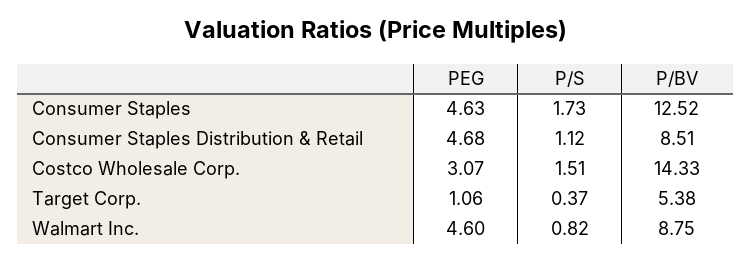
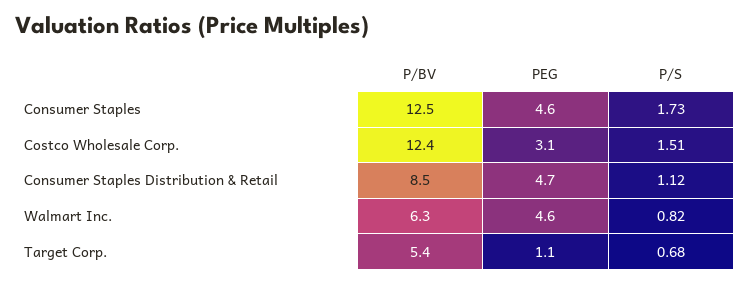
  {
    "PEG": {
      "Consumer Staples": 4.63,
      "Consumer Staples Distribution & Retail": 4.68,
      "Costco Wholesale Corp.": 3.07,
      "Target Corp.": 1.06,
      "Walmart Inc.": 4.6
    },
    "P/S": {
      "Consumer Staples": 1.73,
      "Consumer Staples Distribution & Retail": 1.12,
      "Costco Wholesale Corp.": 1.51,
-     "Target Corp.": 0.37,
+     "Target Corp.": 0.68,
      "Walmart Inc.": 0.82
    },
    "P/BV": {
      "Consumer Staples": 12.52,
      "Consumer Staples Distribution & Retail": 8.51,
-     "Costco Wholesale Corp.": 14.33,
+     "Costco Wholesale Corp.": 12.4,
      "Target Corp.": 5.38,
-     "Walmart Inc.": 8.75
+     "Walmart Inc.": 6.3
    }
  }

